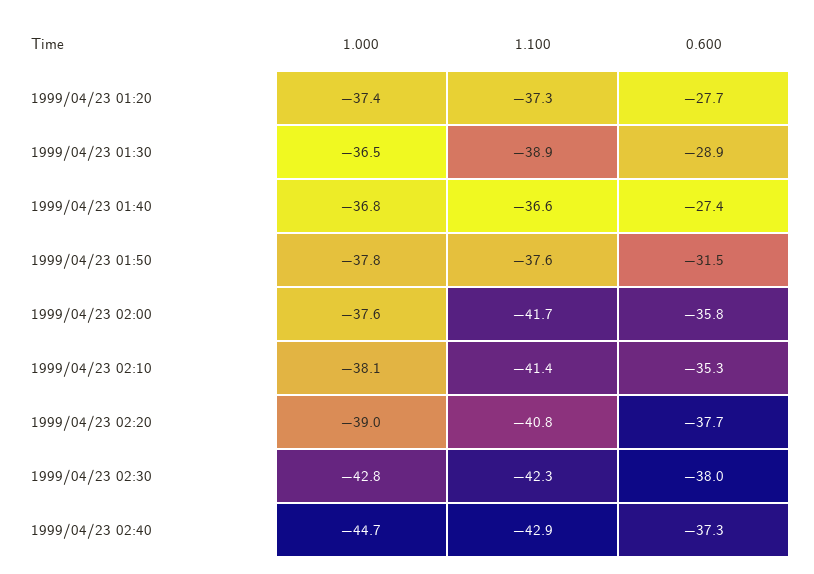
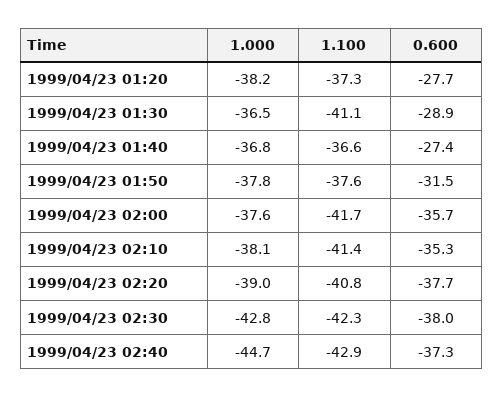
  {
    "1.000": {
-     "1999/04/23 01:20": -37.4,
+     "1999/04/23 01:20": -38.2,
      "1999/04/23 01:30": -36.5,
      "1999/04/23 01:40": -36.8,
      "1999/04/23 01:50": -37.8,
      "1999/04/23 02:00": -37.6,
      "1999/04/23 02:10": -38.1,
      "1999/04/23 02:20": -39,
      "1999/04/23 02:30": -42.8,
      "1999/04/23 02:40": -44.7
    },
    "1.100": {
      "1999/04/23 01:20": -37.3,
-     "1999/04/23 01:30": -38.9,
+     "1999/04/23 01:30": -41.1,
      "1999/04/23 01:40": -36.6,
      "1999/04/23 01:50": -37.6,
      "1999/04/23 02:00": -41.7,
      "1999/04/23 02:10": -41.4,
      "1999/04/23 02:20": -40.8,
      "1999/04/23 02:30": -42.3,
      "1999/04/23 02:40": -42.9
    },
    "0.600": {
      "1999/04/23 01:20": -27.7,
      "1999/04/23 01:30": -28.9,
      "1999/04/23 01:40": -27.4,
      "1999/04/23 01:50": -31.5,
-     "1999/04/23 02:00": -35.8,
+     "1999/04/23 02:00": -35.7,
      "1999/04/23 02:10": -35.3,
      "1999/04/23 02:20": -37.7,
      "1999/04/23 02:30": -38,
      "1999/04/23 02:40": -37.3
    }
  }

